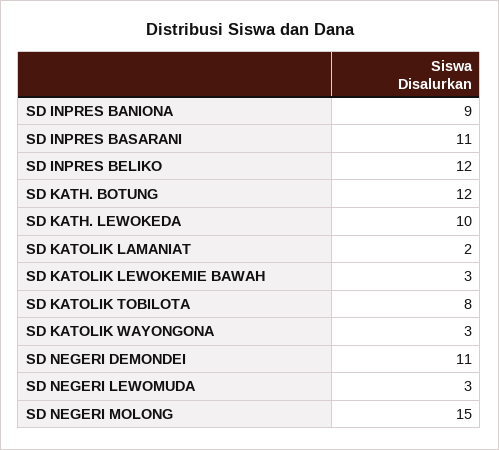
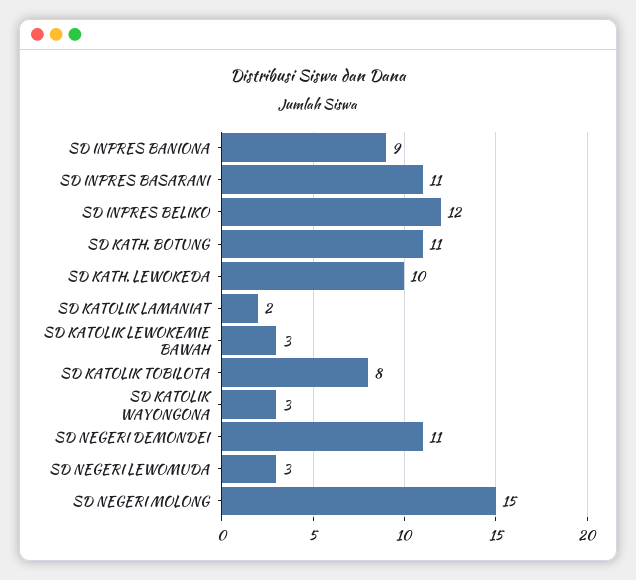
  {
    "SD INPRES BANIONA": 9,
    "SD INPRES BASARANI": 11,
    "SD INPRES BELIKO": 12,
-   "SD KATH. BOTUNG": 12,
+   "SD KATH. BOTUNG": 11,
    "SD KATH. LEWOKEDA": 10,
    "SD KATOLIK LAMANIAT": 2,
    "SD KATOLIK LEWOKEMIE BAWAH": 3,
    "SD KATOLIK TOBILOTA": 8,
    "SD KATOLIK WAYONGONA": 3,
    "SD NEGERI DEMONDEI": 11,
    "SD NEGERI LEWOMUDA": 3,
    "SD NEGERI MOLONG": 15
  }

